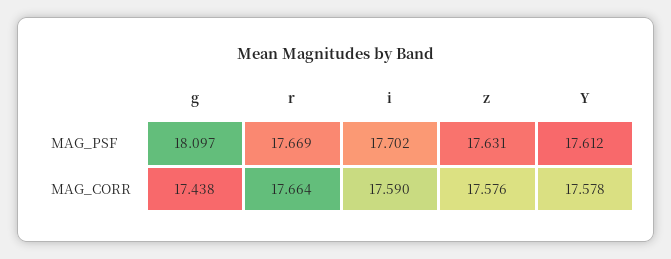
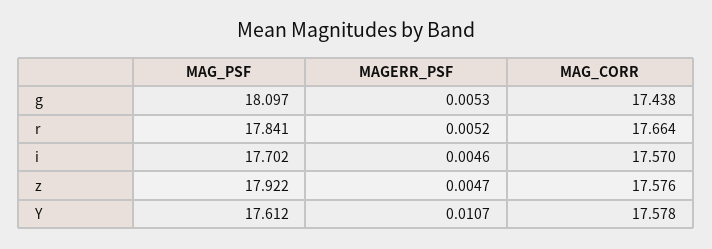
  {
    "g": {
      "MAG_PSF": 18.097,
-     "MAG_CORR": 17.438
+     "MAG_CORR": 17.438,
+     "MAGERR_PSF": 0.0053
    },
    "r": {
-     "MAG_PSF": 17.669,
+     "MAG_PSF": 17.841,
-     "MAG_CORR": 17.664
+     "MAG_CORR": 17.664,
+     "MAGERR_PSF": 0.0052
    },
    "i": {
      "MAG_PSF": 17.702,
-     "MAG_CORR": 17.59
+     "MAG_CORR": 17.57,
+     "MAGERR_PSF": 0.0046
    },
    "z": {
-     "MAG_PSF": 17.631,
+     "MAG_PSF": 17.922,
-     "MAG_CORR": 17.576
+     "MAG_CORR": 17.576,
+     "MAGERR_PSF": 0.0047
    },
    "Y": {
      "MAG_PSF": 17.612,
-     "MAG_CORR": 17.578
+     "MAG_CORR": 17.578,
+     "MAGERR_PSF": 0.0107
    }
  }

